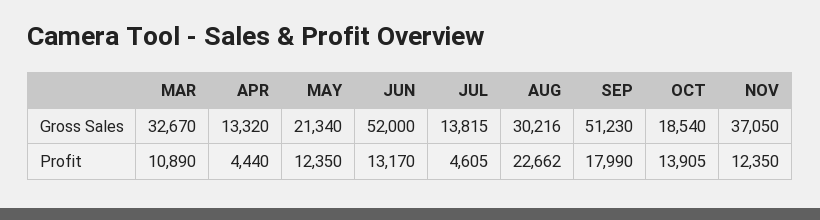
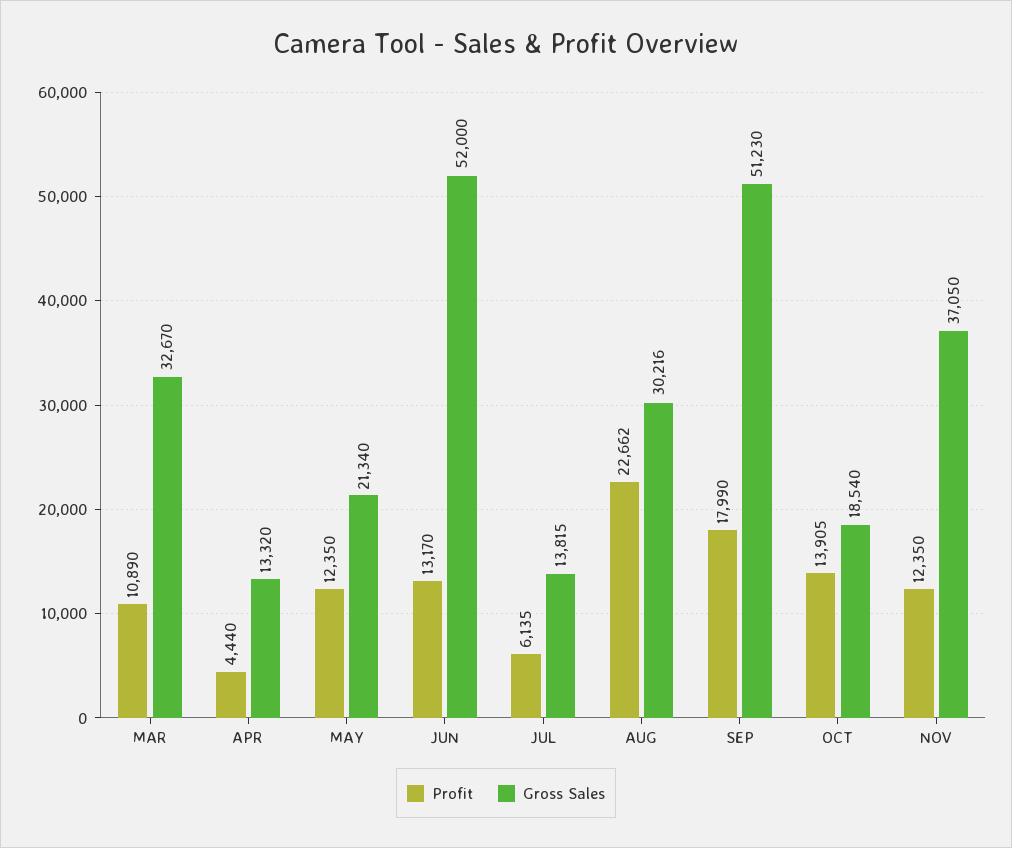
  {
    "Gross Sales": {
      "MAR": 32670,
      "APR": 13320,
      "MAY": 21340,
      "JUN": 52000,
      "JUL": 13815,
      "AUG": 30216,
      "SEP": 51230,
      "OCT": 18540,
      "NOV": 37050
    },
    "Profit": {
      "MAR": 10890,
      "APR": 4440,
      "MAY": 12350,
      "JUN": 13170,
-     "JUL": 4605,
+     "JUL": 6135,
      "AUG": 22662,
      "SEP": 17990,
      "OCT": 13905,
      "NOV": 12350
    }
  }

